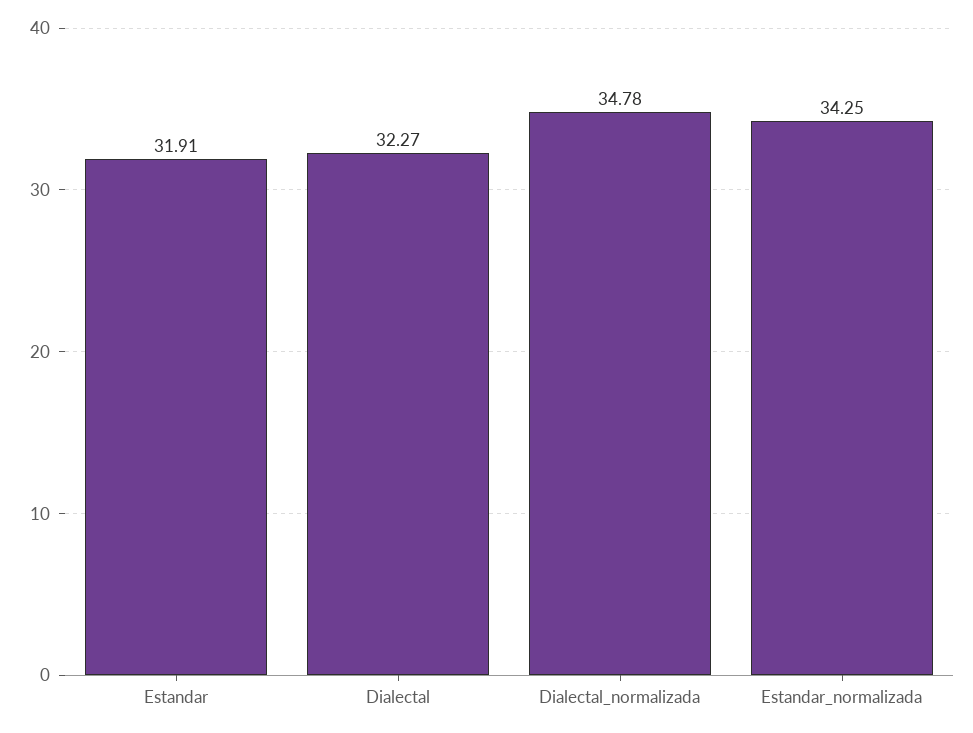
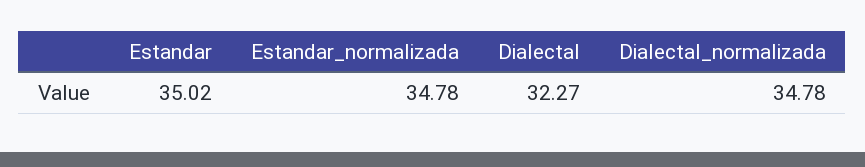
  {
-   "Estandar": 31.91,
+   "Estandar": 35.02,
    "Dialectal": 32.27,
    "Dialectal_normalizada": 34.78,
-   "Estandar_normalizada": 34.25
+   "Estandar_normalizada": 34.78
  }

